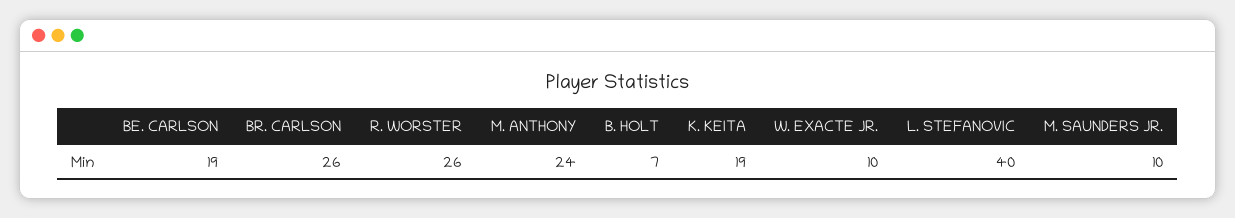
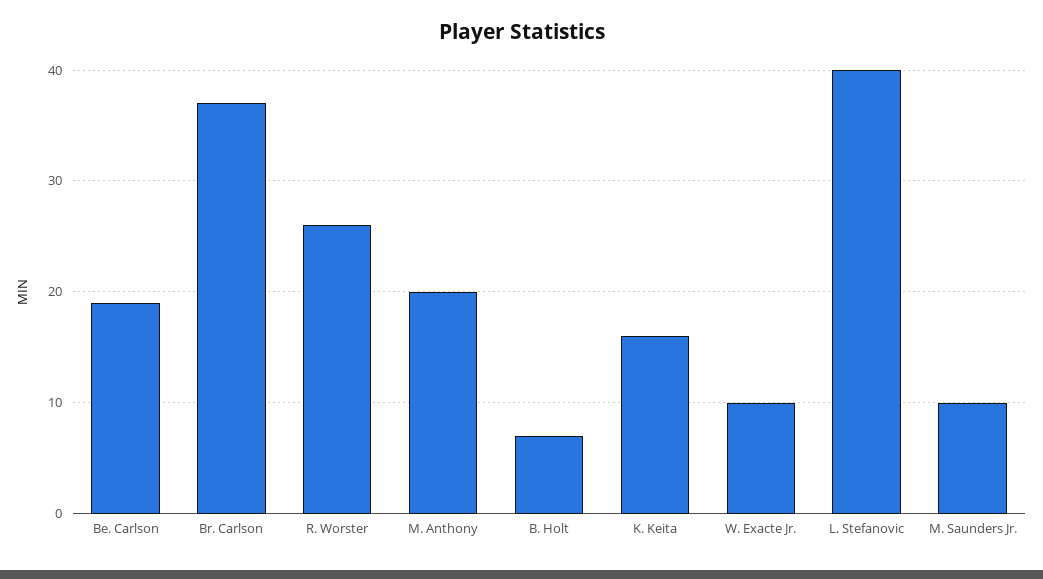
  {
    "BE. CARLSON": 19,
-   "BR. CARLSON": 26,
+   "BR. CARLSON": 37,
    "R. WORSTER": 26,
-   "M. ANTHONY": 24,
+   "M. ANTHONY": 20,
    "B. HOLT": 7,
-   "K. KEITA": 19,
+   "K. KEITA": 16,
    "W. EXACTE JR.": 10,
    "L. STEFANOVIC": 40,
    "M. SAUNDERS JR.": 10
  }

